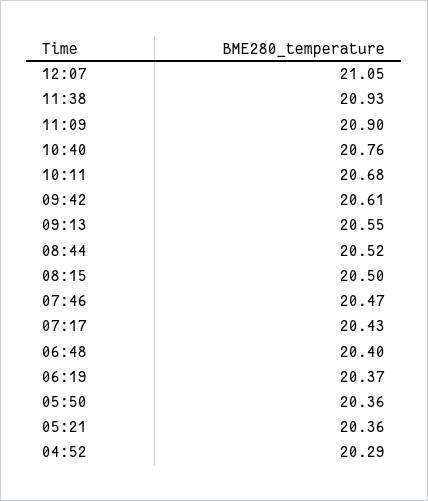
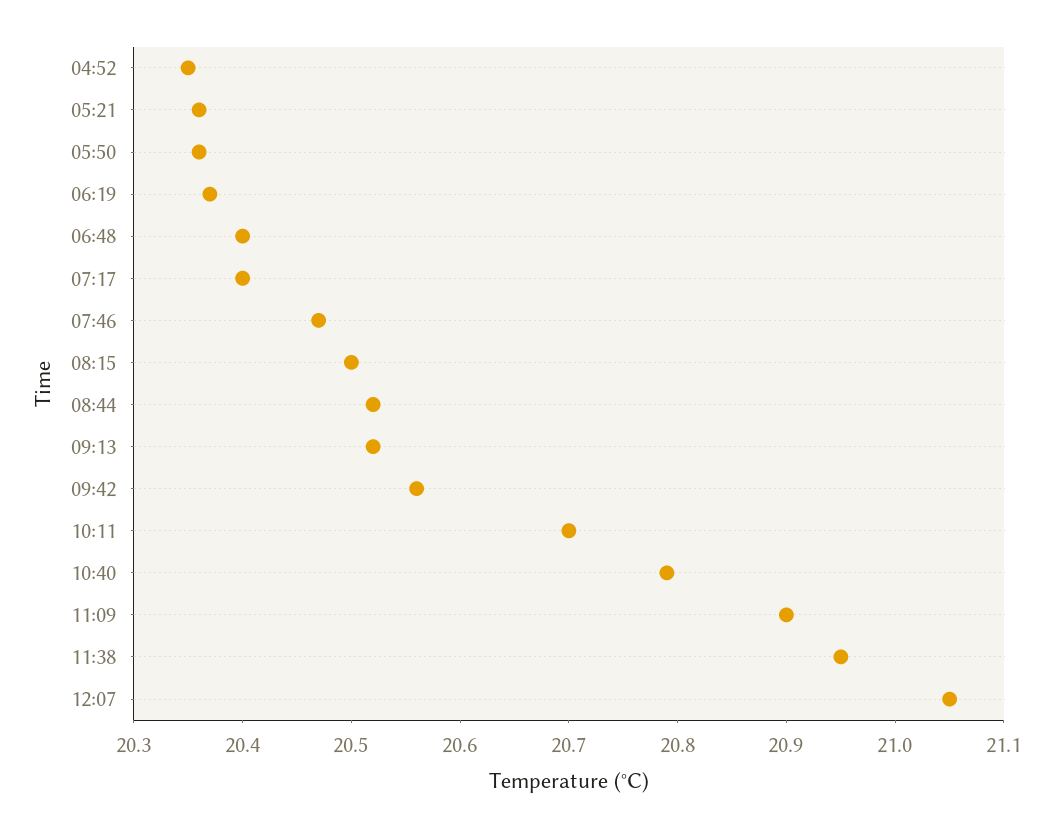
  {
    "12:07": 21.05,
-   "11:38": 20.93,
+   "11:38": 20.95,
    "11:09": 20.9,
-   "10:40": 20.76,
+   "10:40": 20.79,
-   "10:11": 20.68,
+   "10:11": 20.7,
-   "09:42": 20.61,
+   "09:42": 20.56,
-   "09:13": 20.55,
+   "09:13": 20.52,
    "08:44": 20.52,
    "08:15": 20.5,
    "07:46": 20.47,
-   "07:17": 20.43,
+   "07:17": 20.4,
    "06:48": 20.4,
    "06:19": 20.37,
    "05:50": 20.36,
    "05:21": 20.36,
-   "04:52": 20.29
+   "04:52": 20.35
  }

